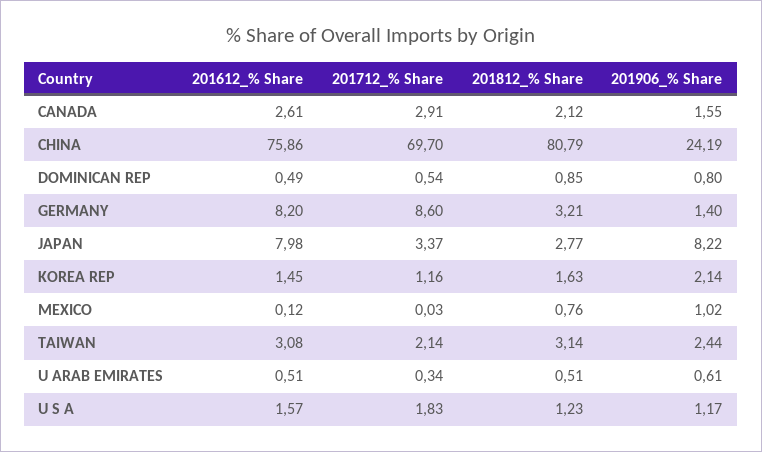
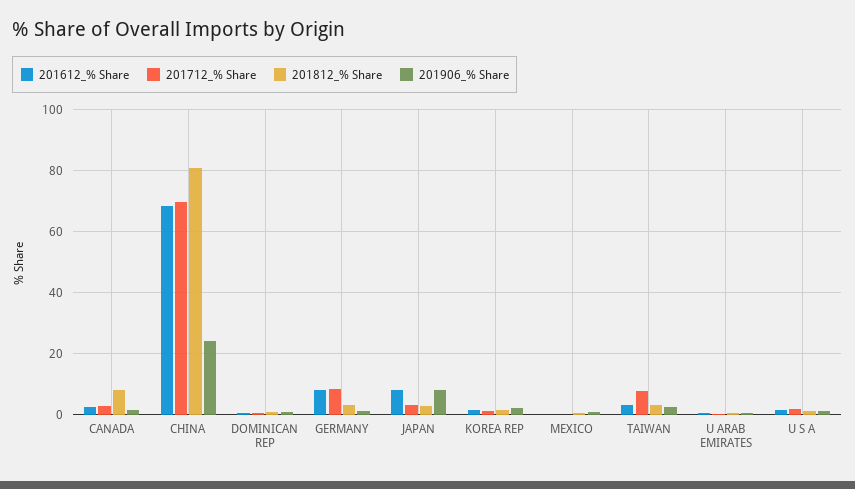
  {
    "201612_% Share": {
      "CANADA": 2.61,
-     "CHINA": 75.86,
+     "CHINA": 68,
      "DOMINICAN REP": 0.49,
      "GERMANY": 8.2,
      "JAPAN": 7.98,
      "KOREA REP": 1.45,
      "MEXICO": 0.12,
      "TAIWAN": 3.08,
      "U ARAB EMIRATES": 0.51,
      "U S A": 1.57
    },
    "201712_% Share": {
      "CANADA": 2.91,
      "CHINA": 69.7,
      "DOMINICAN REP": 0.54,
      "GERMANY": 8.6,
      "JAPAN": 3.37,
      "KOREA REP": 1.16,
      "MEXICO": 0.03,
-     "TAIWAN": 2.14,
+     "TAIWAN": 8,
      "U ARAB EMIRATES": 0.34,
      "U S A": 1.83
    },
    "201812_% Share": {
-     "CANADA": 2.12,
+     "CANADA": 8,
      "CHINA": 80.79,
      "DOMINICAN REP": 0.85,
      "GERMANY": 3.21,
      "JAPAN": 2.77,
      "KOREA REP": 1.63,
      "MEXICO": 0.76,
      "TAIWAN": 3.14,
      "U ARAB EMIRATES": 0.51,
      "U S A": 1.23
    },
    "201906_% Share": {
      "CANADA": 1.55,
      "CHINA": 24.19,
      "DOMINICAN REP": 0.8,
      "GERMANY": 1.4,
      "JAPAN": 8.22,
      "KOREA REP": 2.14,
      "MEXICO": 1.02,
      "TAIWAN": 2.44,
      "U ARAB EMIRATES": 0.61,
      "U S A": 1.17
    }
  }

